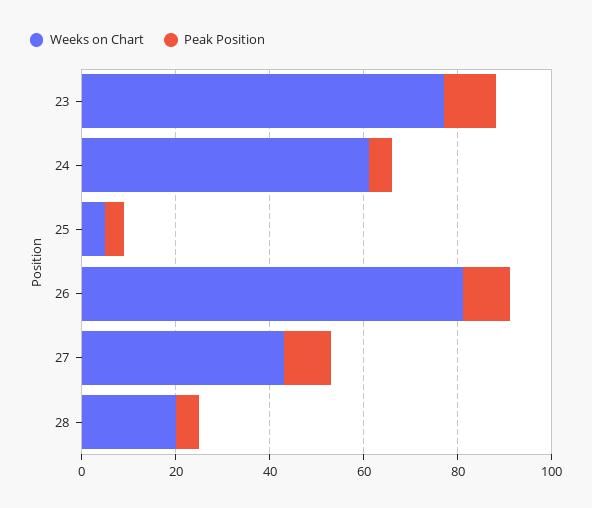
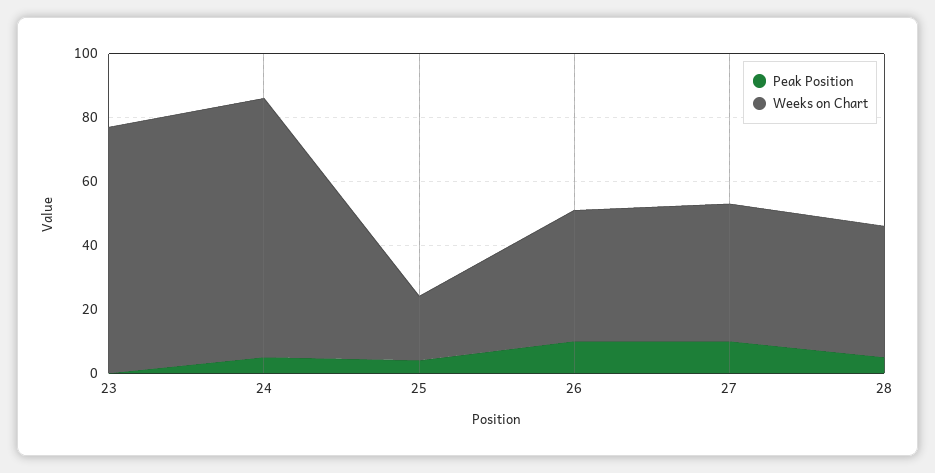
  {
    "Weeks on Chart": {
      "23": 75,
-     "24": 60,
+     "24": 80,
-     "25": 5,
+     "25": 20,
-     "26": 80,
+     "26": 40,
      "27": 45,
-     "28": 20
+     "28": 40
    },
    "Peak Position": {
-     "23": 10,
+     "23": 0,
      "24": 5,
      "25": 5,
      "26": 10,
      "27": 10,
      "28": 5
    }
  }

